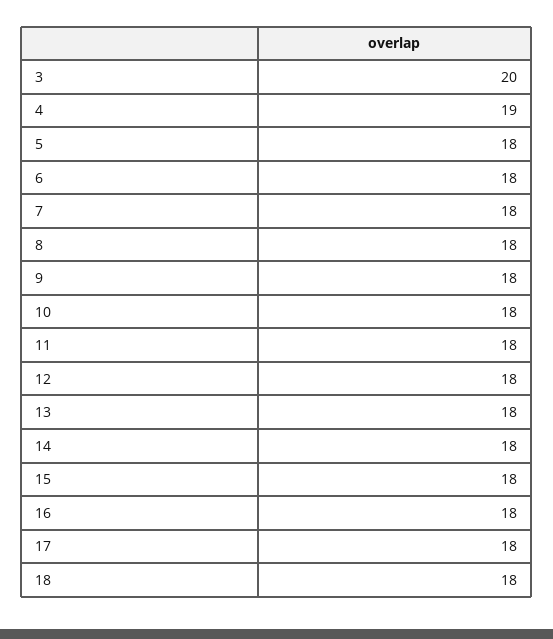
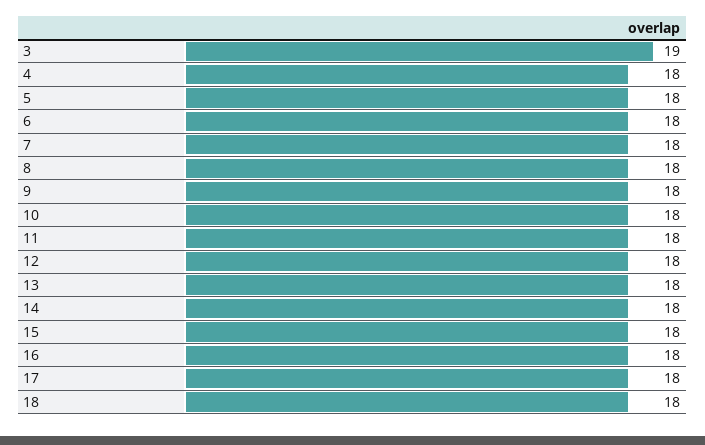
  {
-   "3": 20,
+   "3": 19,
-   "4": 19,
+   "4": 18,
    "5": 18,
    "6": 18,
    "7": 18,
    "8": 18,
    "9": 18,
    "10": 18,
    "11": 18,
    "12": 18,
    "13": 18,
    "14": 18,
    "15": 18,
    "16": 18,
    "17": 18,
    "18": 18
  }

